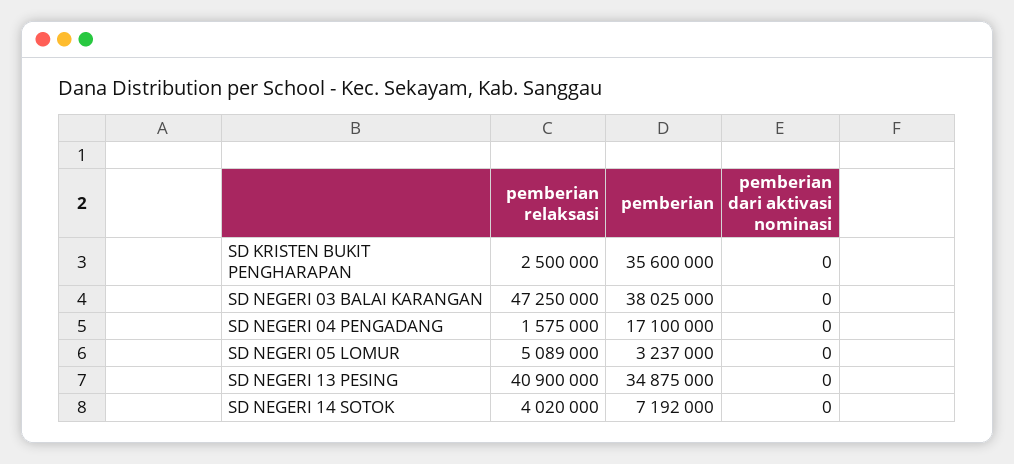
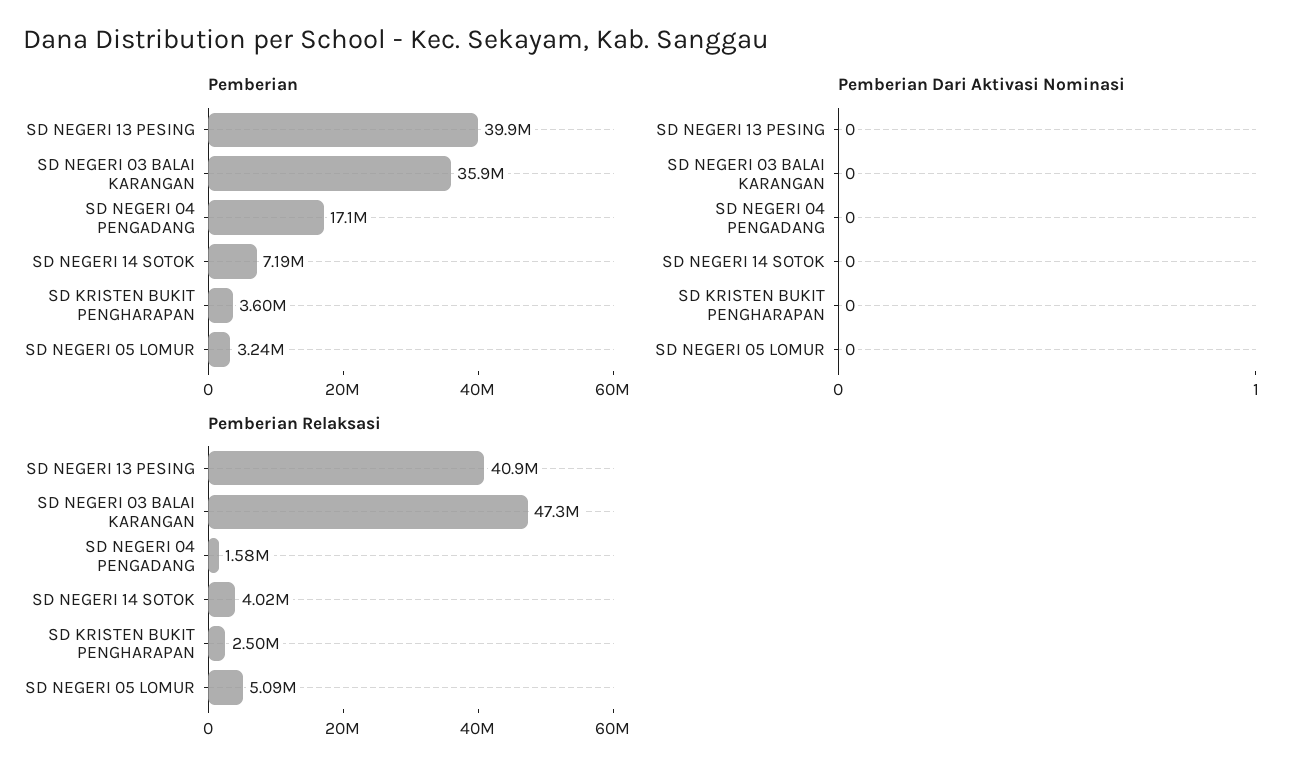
  {
    "pemberian relaksasi": {
      "SD KRISTEN BUKIT PENGHARAPAN": 2500000,
      "SD NEGERI 03 BALAI KARANGAN": 47250000,
      "SD NEGERI 04 PENGADANG": 1575000,
      "SD NEGERI 05 LOMUR": 5089000,
      "SD NEGERI 13 PESING": 40900000,
      "SD NEGERI 14 SOTOK": 4020000
    },
    "pemberian": {
-     "SD KRISTEN BUKIT PENGHARAPAN": 35600000,
+     "SD KRISTEN BUKIT PENGHARAPAN": 3600000,
-     "SD NEGERI 03 BALAI KARANGAN": 38025000,
+     "SD NEGERI 03 BALAI KARANGAN": 35900000,
      "SD NEGERI 04 PENGADANG": 17100000,
      "SD NEGERI 05 LOMUR": 3237000,
-     "SD NEGERI 13 PESING": 34875000,
+     "SD NEGERI 13 PESING": 39900000,
      "SD NEGERI 14 SOTOK": 7192000
    },
    "pemberian dari aktivasi nominasi": {
      "SD KRISTEN BUKIT PENGHARAPAN": 0,
      "SD NEGERI 03 BALAI KARANGAN": 0,
      "SD NEGERI 04 PENGADANG": 0,
      "SD NEGERI 05 LOMUR": 0,
      "SD NEGERI 13 PESING": 0,
      "SD NEGERI 14 SOTOK": 0
    }
  }

